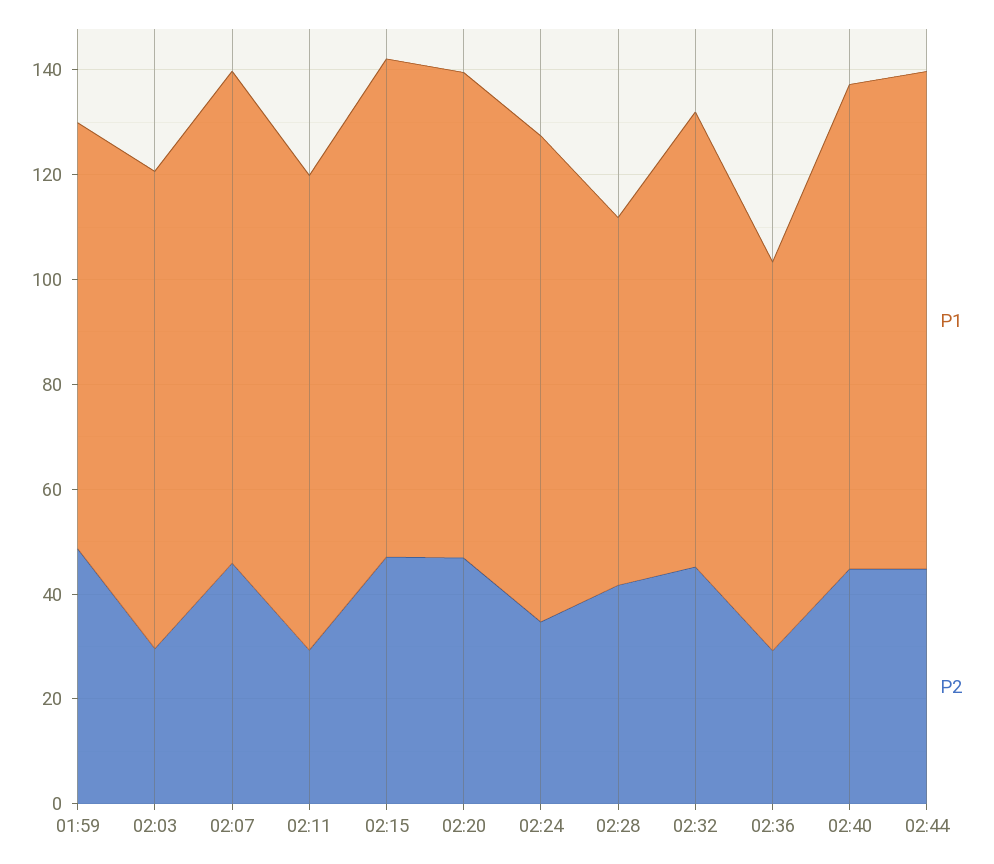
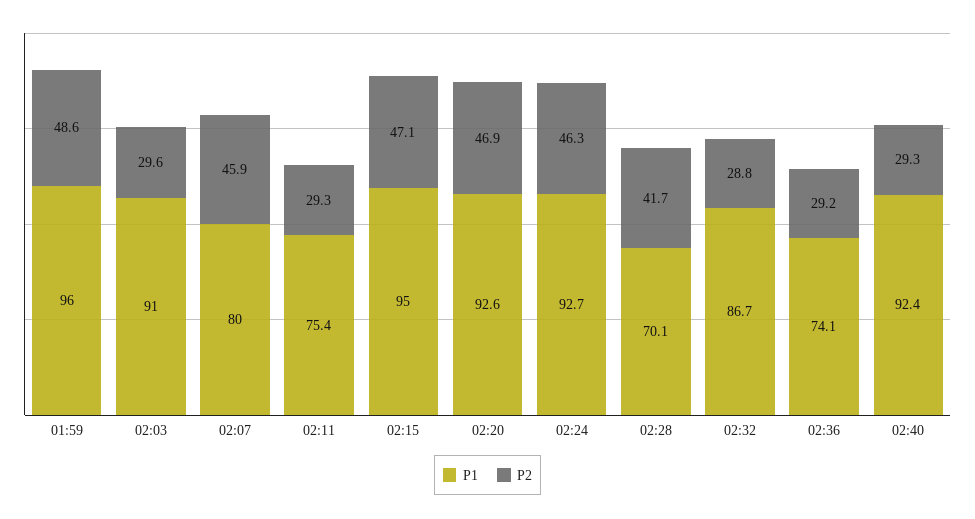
  {
    "P1": {
-     "01:59": 80,
+     "01:59": 96,
      "02:03": 91,
-     "02:07": 95,
+     "02:07": 80,
-     "02:11": 90,
+     "02:11": 75.4,
      "02:15": 95,
      "02:20": 92.6,
      "02:24": 92.7,
      "02:28": 70.1,
      "02:32": 86.7,
      "02:36": 74.1,
-     "02:40": 92.4,
+     "02:40": 92.4
-     "02:44": 95
    },
    "P2": {
      "01:59": 48.6,
      "02:03": 29.6,
      "02:07": 45.9,
      "02:11": 29.3,
      "02:15": 47.1,
      "02:20": 46.9,
-     "02:24": 35,
+     "02:24": 46.3,
      "02:28": 41.7,
-     "02:32": 45,
+     "02:32": 28.8,
      "02:36": 29.2,
-     "02:40": 45,
+     "02:40": 29.3
-     "02:44": 45
    }
  }

